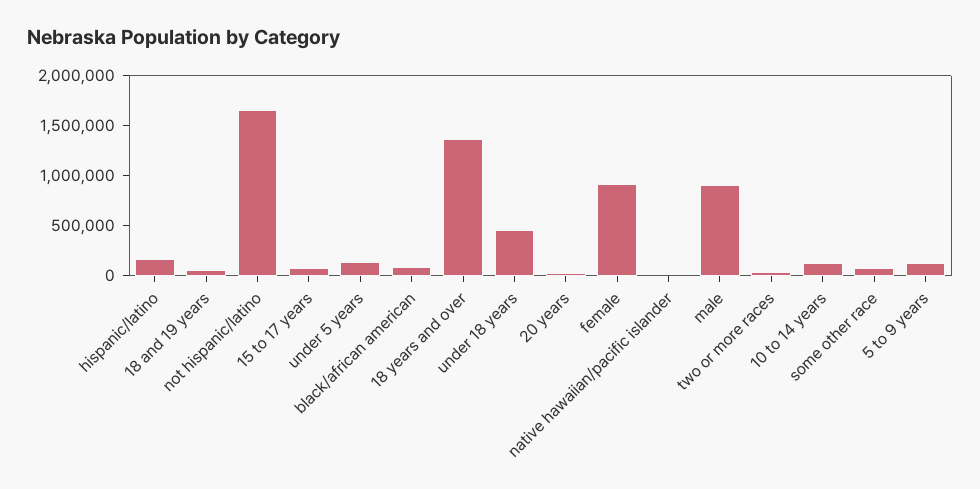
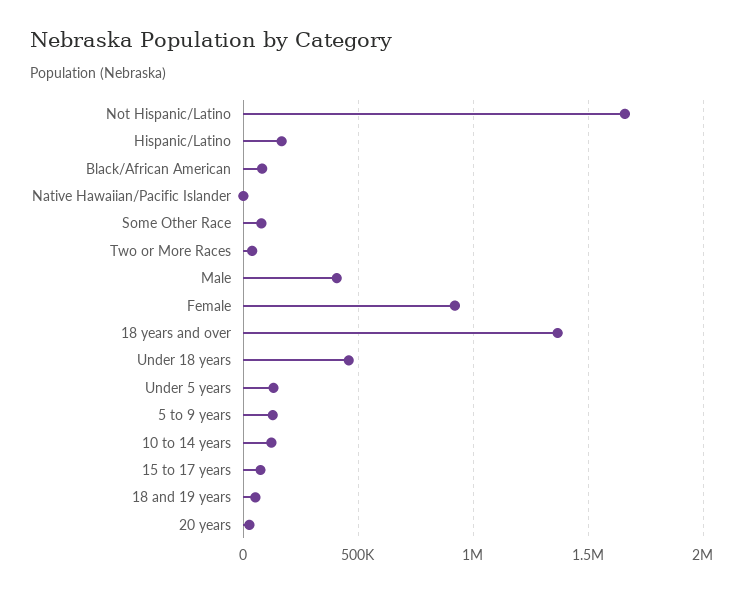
  {
    "hispanic/latino": 150000,
    "18 and 19 years": 50000,
    "not hispanic/latino": 1650000,
    "15 to 17 years": 100000,
    "under 5 years": 150000,
    "black/african american": 100000,
    "18 years and over": 1350000,
    "under 18 years": 450000,
    "20 years": 50000,
    "female": 900000,
    "native hawaiian/pacific islander": 0,
-   "male": 900000,
+   "male": 400000,
    "two or more races": 50000,
    "10 to 14 years": 100000,
    "some other race": 100000,
    "5 to 9 years": 150000
  }

